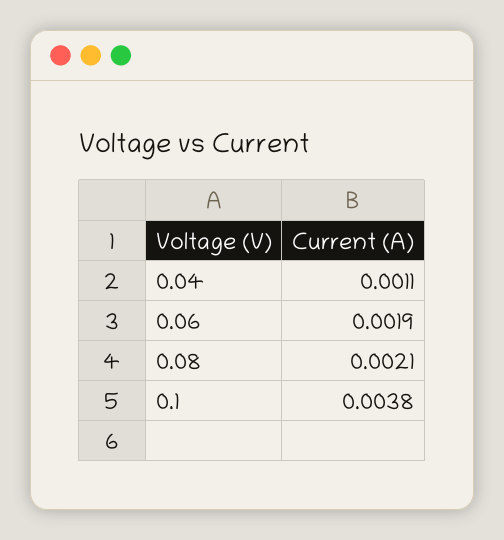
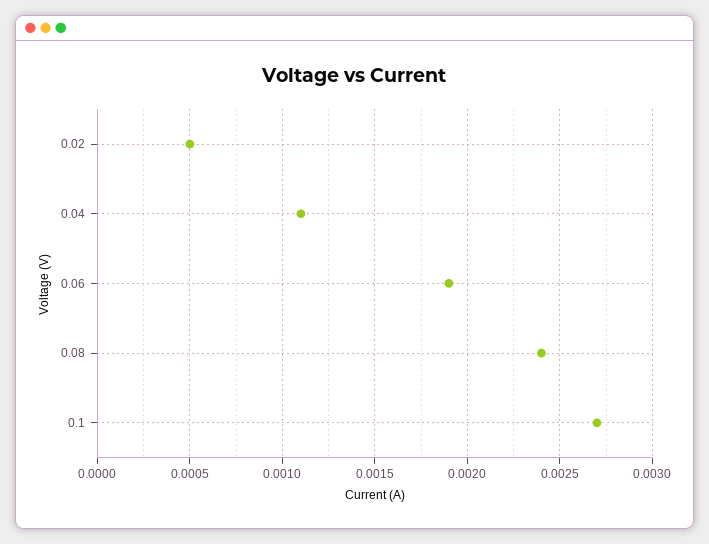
  {
    "0.04": 0.0011,
    "0.06": 0.0019,
-   "0.08": 0.0021,
+   "0.08": 0.0024,
-   "0.1": 0.0038
+   "0.1": 0.0027,
+   "0.02": 0.0005
  }

